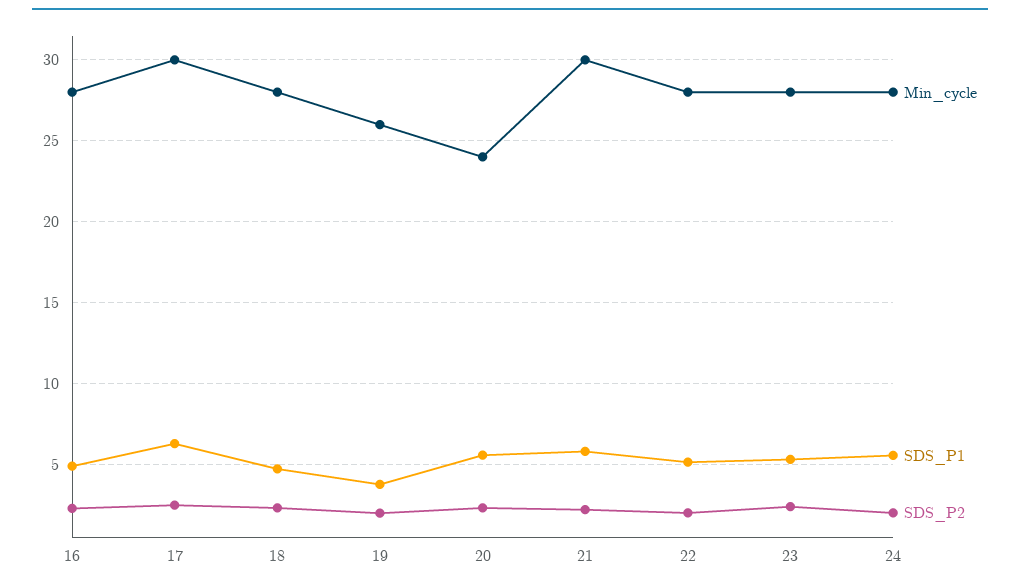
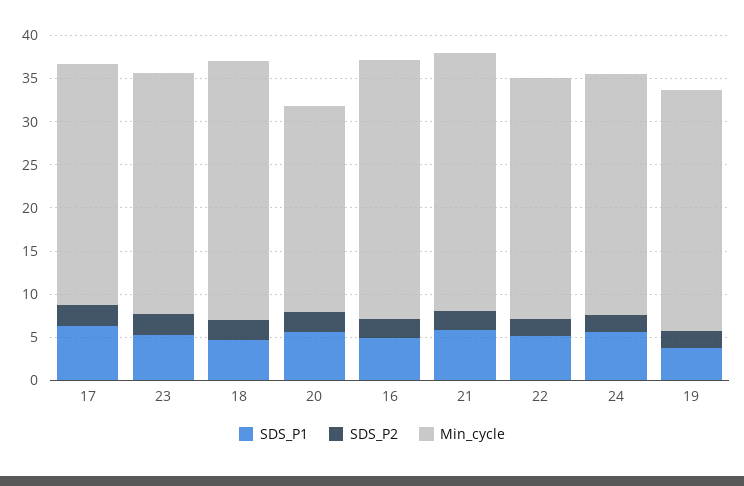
  {
    "Min_cycle": {
-     "16": 28,
+     "16": 30,
-     "17": 30,
+     "17": 28,
-     "18": 28,
+     "18": 30,
-     "19": 26,
+     "19": 28,
      "20": 24,
      "21": 30,
      "22": 28,
      "23": 28,
      "24": 28
    },
    "SDS_P1": {
      "16": 5,
      "17": 6.5,
      "18": 4.5,
      "19": 4,
      "20": 5.5,
      "21": 6,
      "22": 5,
      "23": 5.5,
      "24": 5.5
    },
    "SDS_P2": {
      "16": 2.5,
      "17": 2.5,
      "18": 2.5,
      "19": 2,
      "20": 2.5,
      "21": 2,
      "22": 2,
      "23": 2.5,
      "24": 2
    }
  }

